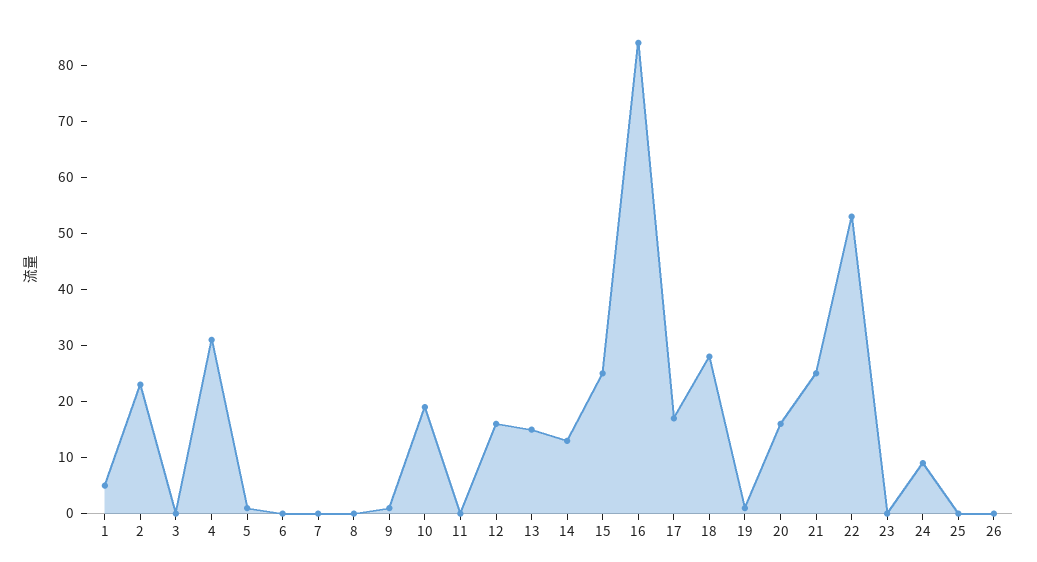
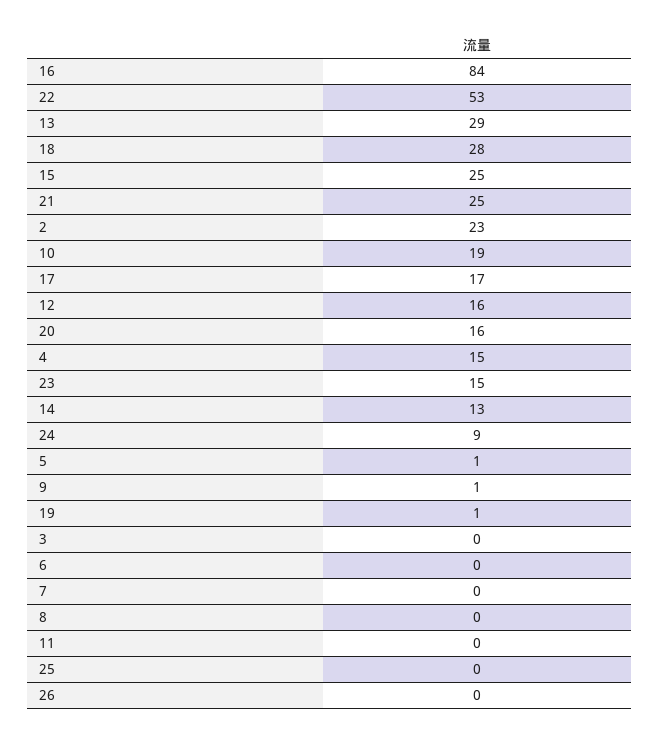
  {
-   "1": 5,
    "2": 23,
    "3": 0,
-   "4": 30,
+   "4": 15,
    "5": 1,
    "6": 0,
    "7": 0,
    "8": 0,
    "9": 1,
    "10": 19,
    "11": 0,
    "12": 16,
-   "13": 15,
+   "13": 29,
    "14": 13,
    "15": 25,
    "16": 84,
    "17": 17,
    "18": 28,
    "19": 1,
    "20": 16,
    "21": 25,
    "22": 53,
-   "23": 0,
+   "23": 15,
    "24": 9,
    "25": 0,
    "26": 0
  }

